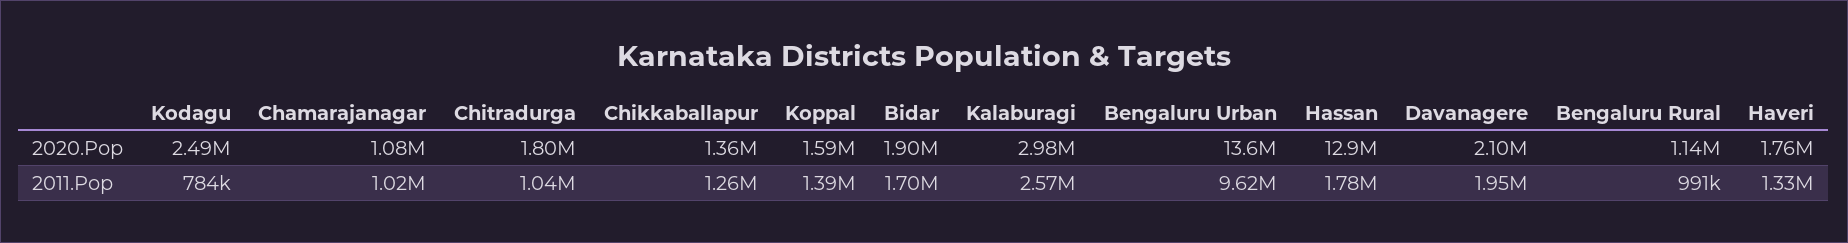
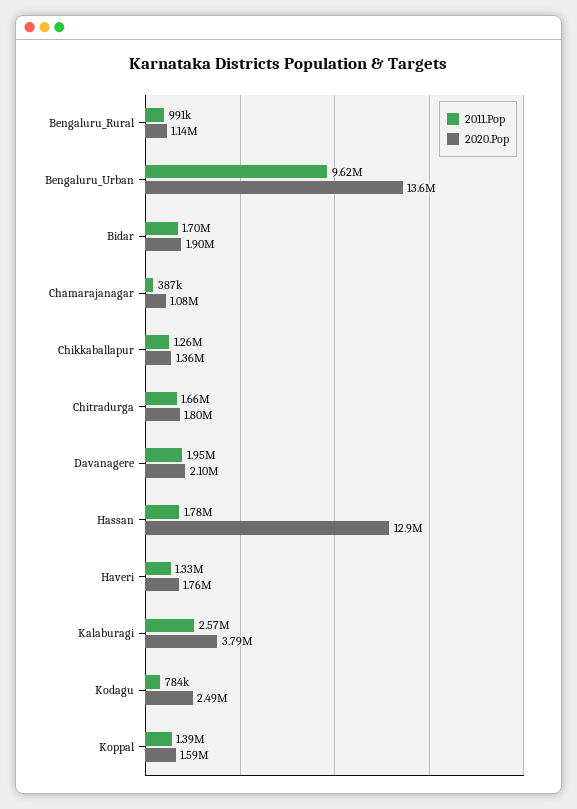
  {
    "2020.Pop": {
      "Kodagu": 2490000,
      "Chamarajanagar": 1080000,
      "Chitradurga": 1800000,
      "Chikkaballapur": 1360000,
      "Koppal": 1590000,
      "Bidar": 1900000,
-     "Kalaburagi": 2980000,
+     "Kalaburagi": 3790000,
      "Bengaluru Urban": 13600000,
      "Hassan": 12900000,
      "Davanagere": 2100000,
      "Bengaluru Rural": 1140000,
      "Haveri": 1760000
    },
    "2011.Pop": {
      "Kodagu": 784000,
-     "Chamarajanagar": 1020000,
+     "Chamarajanagar": 387000,
-     "Chitradurga": 1040000,
+     "Chitradurga": 1660000,
      "Chikkaballapur": 1260000,
      "Koppal": 1390000,
      "Bidar": 1700000,
      "Kalaburagi": 2570000,
      "Bengaluru Urban": 9620000,
      "Hassan": 1780000,
      "Davanagere": 1950000,
      "Bengaluru Rural": 991000,
      "Haveri": 1330000
    }
  }

